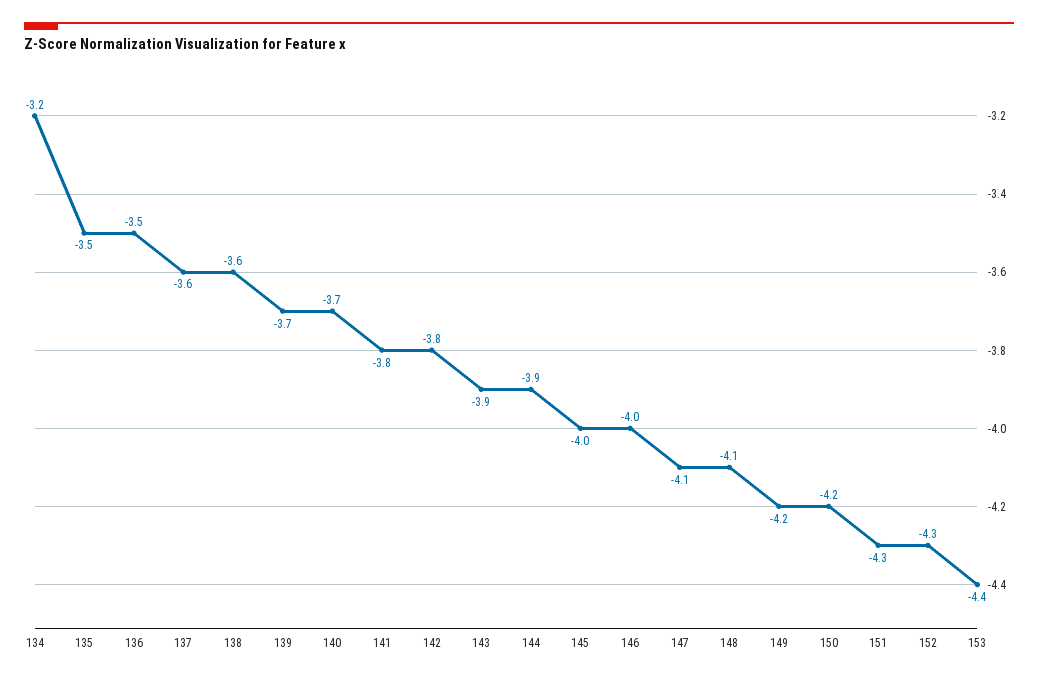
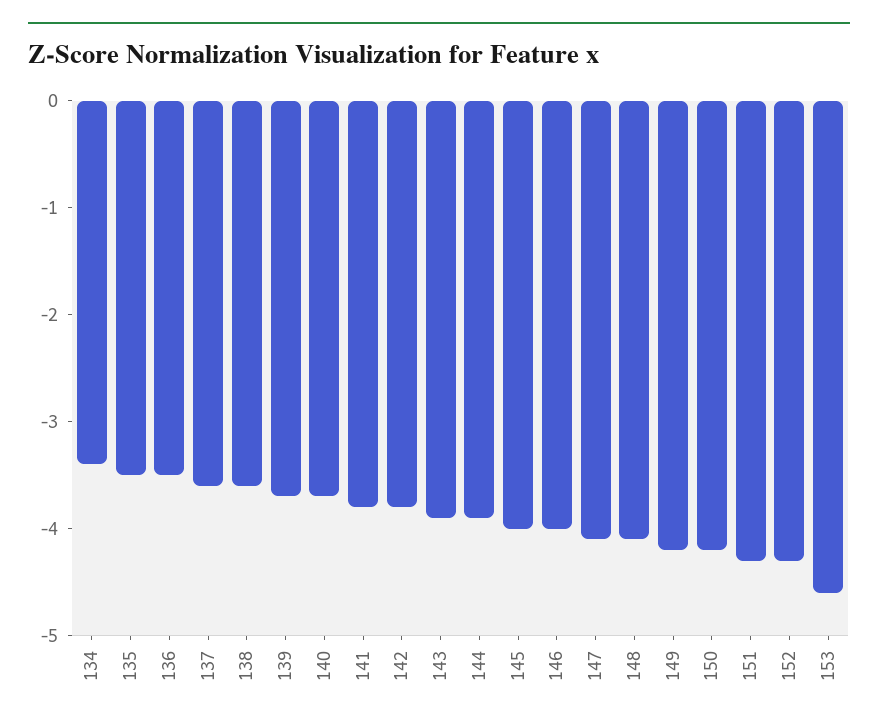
  {
-   "134": -3.2,
+   "134": -3.4,
    "135": -3.5,
    "136": -3.5,
    "137": -3.6,
    "138": -3.6,
    "139": -3.7,
    "140": -3.7,
    "141": -3.8,
    "142": -3.8,
    "143": -3.9,
    "144": -3.9,
    "145": -4,
    "146": -4,
    "147": -4.1,
    "148": -4.1,
    "149": -4.2,
    "150": -4.2,
    "151": -4.3,
    "152": -4.3,
-   "153": -4.4
+   "153": -4.6
  }

